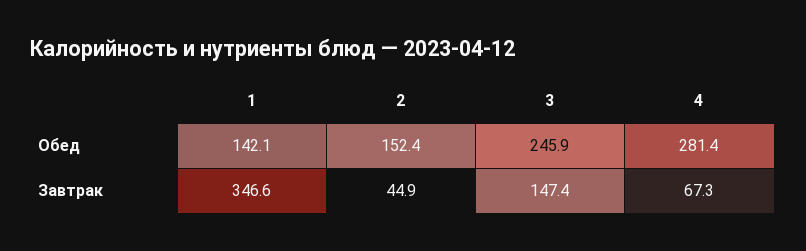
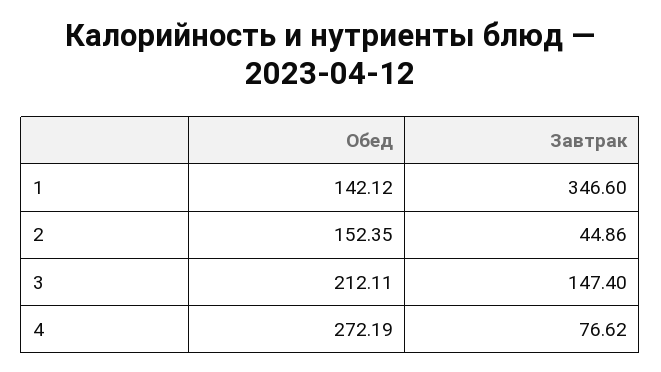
  {
    "1": {
      "Обед": 142.12,
      "Завтрак": 346.6
    },
    "2": {
      "Обед": 152.35,
      "Завтрак": 44.86
    },
    "3": {
-     "Обед": 245.9,
+     "Обед": 212.11,
      "Завтрак": 147.4
    },
    "4": {
-     "Обед": 281.4,
+     "Обед": 272.19,
-     "Завтрак": 67.3
+     "Завтрак": 76.62
    }
  }

